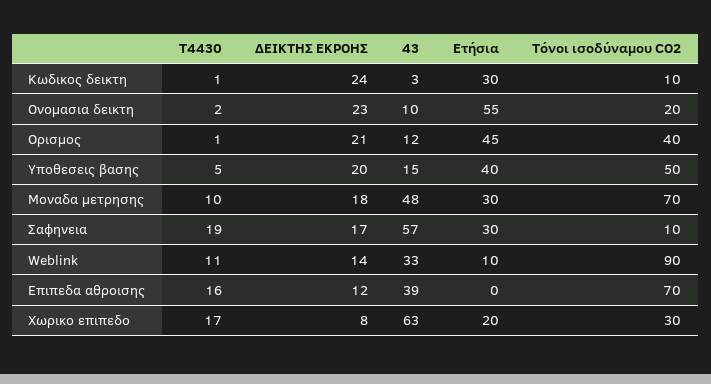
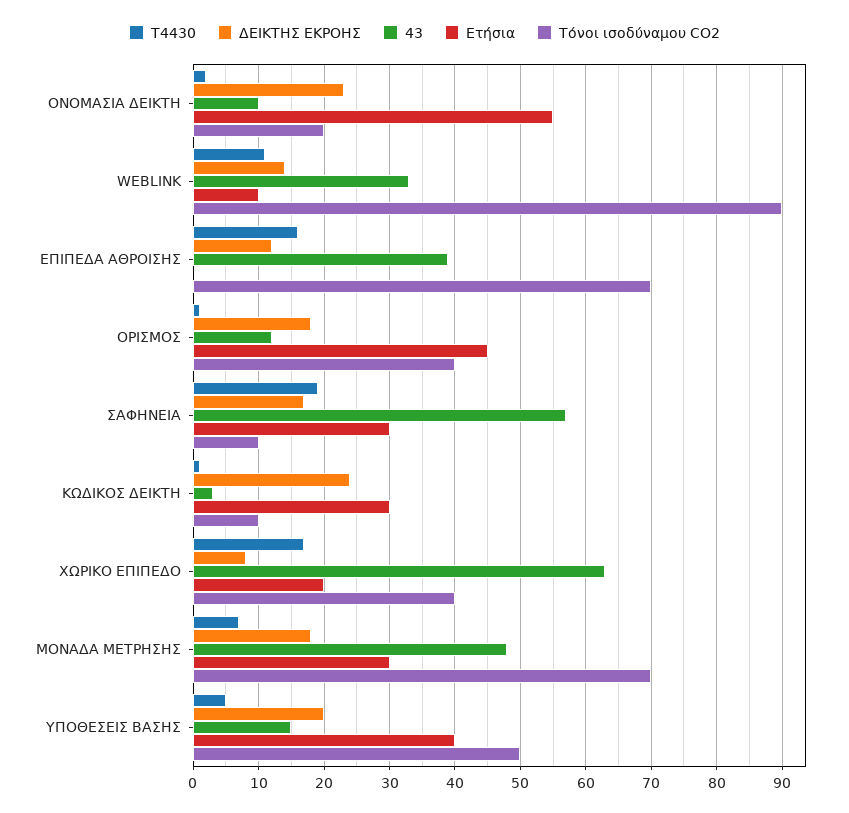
  {
    "Τ4430": {
      "Κωδικος δεικτη": 1,
      "Ονομασια δεικτη": 2,
      "Ορισμος": 1,
      "Υποθεσεις βασης": 5,
-     "Μοναδα μετρησης": 10,
+     "Μοναδα μετρησης": 7,
      "Σαφηνεια": 19,
      "Weblink": 11,
      "Επιπεδα αθροισης": 16,
      "Χωρικο επιπεδο": 17
    },
    "ΔΕΙΚΤΗΣ ΕΚΡΟΗΣ": {
      "Κωδικος δεικτη": 24,
      "Ονομασια δεικτη": 23,
-     "Ορισμος": 21,
+     "Ορισμος": 18,
      "Υποθεσεις βασης": 20,
      "Μοναδα μετρησης": 18,
      "Σαφηνεια": 17,
      "Weblink": 14,
      "Επιπεδα αθροισης": 12,
      "Χωρικο επιπεδο": 8
    },
    "43": {
      "Κωδικος δεικτη": 3,
      "Ονομασια δεικτη": 10,
      "Ορισμος": 12,
      "Υποθεσεις βασης": 15,
      "Μοναδα μετρησης": 48,
      "Σαφηνεια": 57,
      "Weblink": 33,
      "Επιπεδα αθροισης": 39,
      "Χωρικο επιπεδο": 63
    },
    "Ετήσια": {
      "Κωδικος δεικτη": 30,
      "Ονομασια δεικτη": 55,
      "Ορισμος": 45,
      "Υποθεσεις βασης": 40,
      "Μοναδα μετρησης": 30,
      "Σαφηνεια": 30,
      "Weblink": 10,
      "Επιπεδα αθροισης": 0,
      "Χωρικο επιπεδο": 20
    },
    "Τόνοι ισοδύναμου CO2": {
      "Κωδικος δεικτη": 10,
      "Ονομασια δεικτη": 20,
      "Ορισμος": 40,
      "Υποθεσεις βασης": 50,
      "Μοναδα μετρησης": 70,
      "Σαφηνεια": 10,
      "Weblink": 90,
      "Επιπεδα αθροισης": 70,
-     "Χωρικο επιπεδο": 30
+     "Χωρικο επιπεδο": 40
    }
  }

